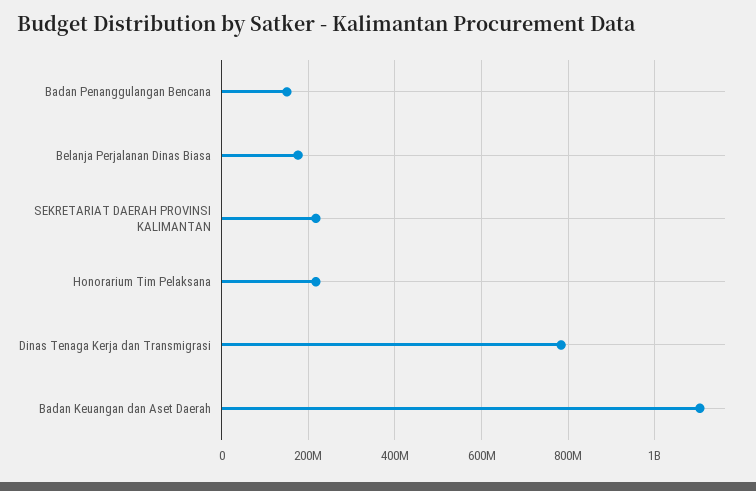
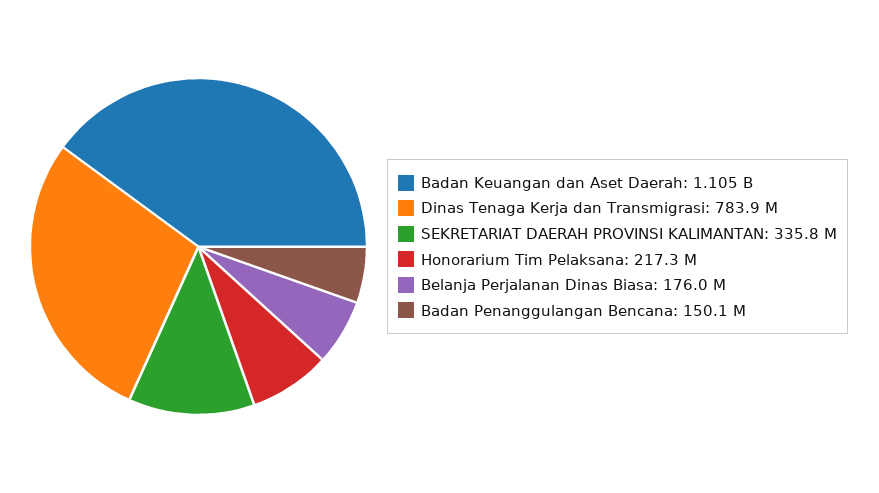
  {
    "Badan Penanggulangan Bencana": 150100000,
    "Belanja Perjalanan Dinas Biasa": 176000000,
-   "SEKRETARIAT DAERAH PROVINSI KALIMANTAN": 220000000,
+   "SEKRETARIAT DAERAH PROVINSI KALIMANTAN": 335800000,
    "Honorarium Tim Pelaksana": 217300000,
    "Dinas Tenaga Kerja dan Transmigrasi": 783900000,
    "Badan Keuangan dan Aset Daerah": 1105000000
  }

